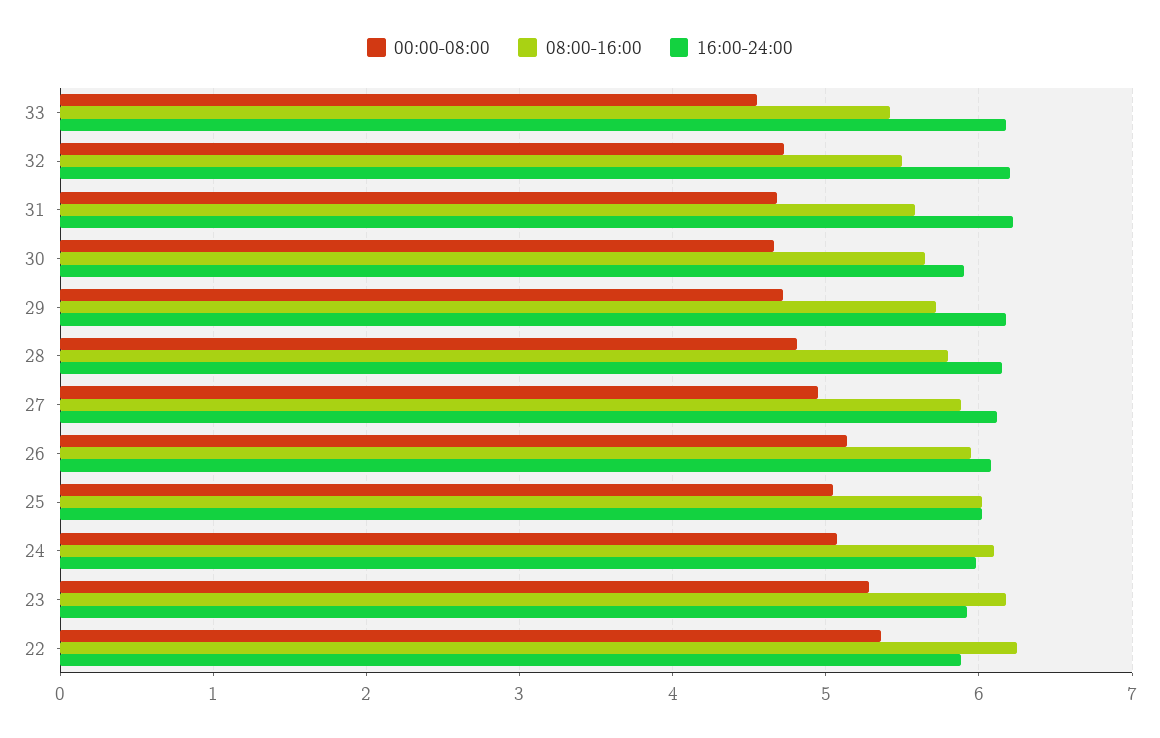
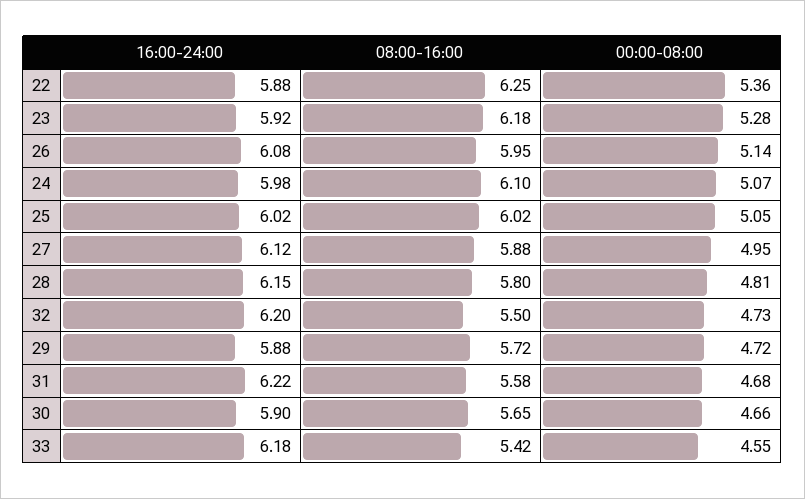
  {
    "00:00-08:00": {
      "33": 4.55,
      "32": 4.73,
      "31": 4.68,
      "30": 4.66,
      "29": 4.72,
      "28": 4.81,
      "27": 4.95,
      "26": 5.14,
      "25": 5.05,
      "24": 5.07,
      "23": 5.28,
      "22": 5.36
    },
    "08:00-16:00": {
      "33": 5.42,
      "32": 5.5,
      "31": 5.58,
      "30": 5.65,
      "29": 5.72,
      "28": 5.8,
      "27": 5.88,
      "26": 5.95,
      "25": 6.02,
      "24": 6.1,
      "23": 6.18,
      "22": 6.25
    },
    "16:00-24:00": {
      "33": 6.18,
      "32": 6.2,
      "31": 6.22,
      "30": 5.9,
-     "29": 6.2,
+     "29": 5.88,
      "28": 6.15,
      "27": 6.12,
      "26": 6.08,
      "25": 6.02,
      "24": 5.98,
      "23": 5.92,
      "22": 5.88
    }
  }

